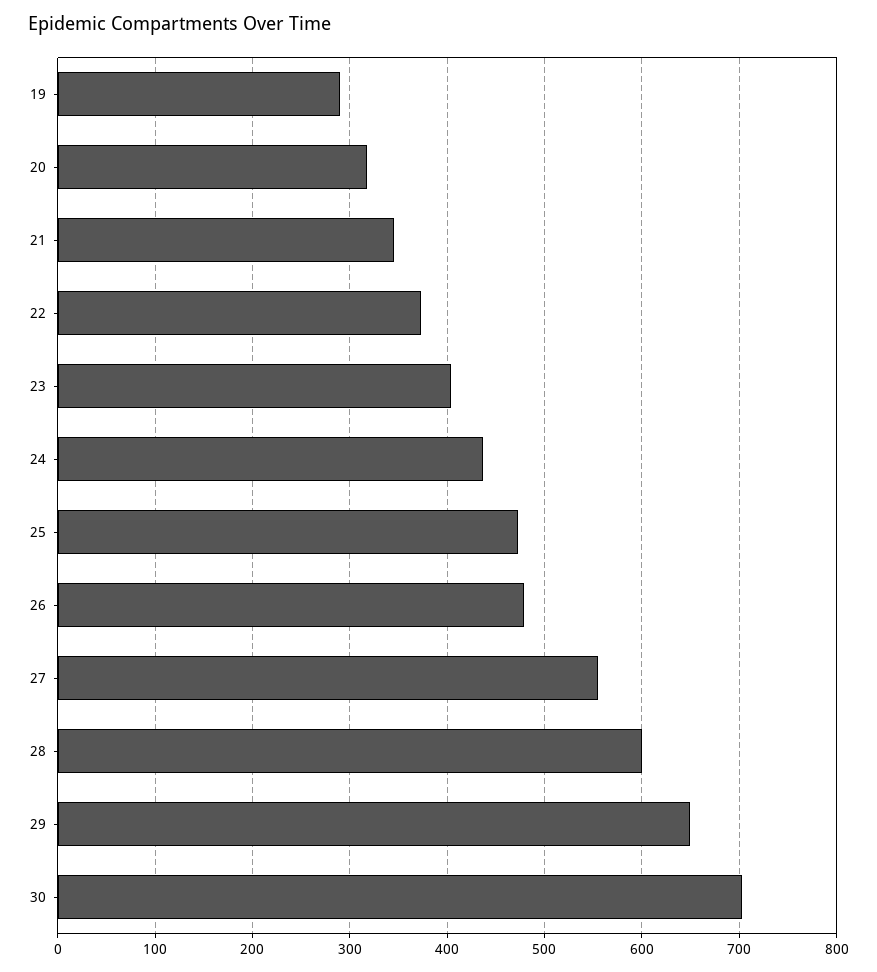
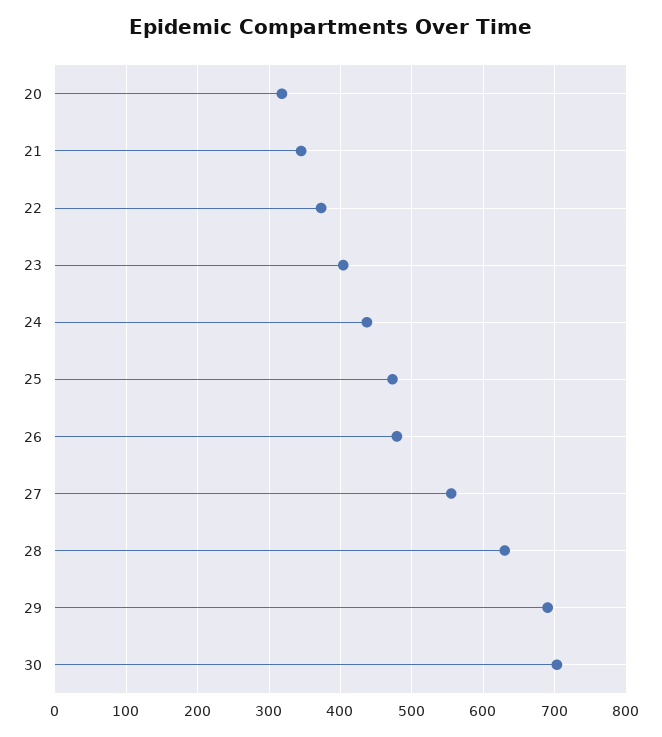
  {
-   "19": 290,
    "20": 320,
    "21": 350,
    "22": 370,
    "23": 400,
    "24": 440,
    "25": 470,
    "26": 480,
    "27": 560,
-   "28": 600,
+   "28": 630,
-   "29": 650,
+   "29": 690,
    "30": 700
  }

